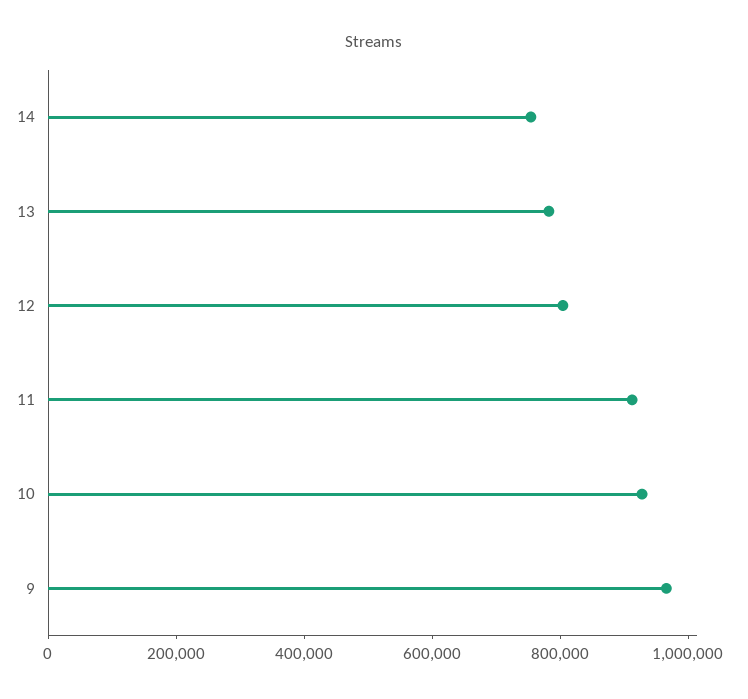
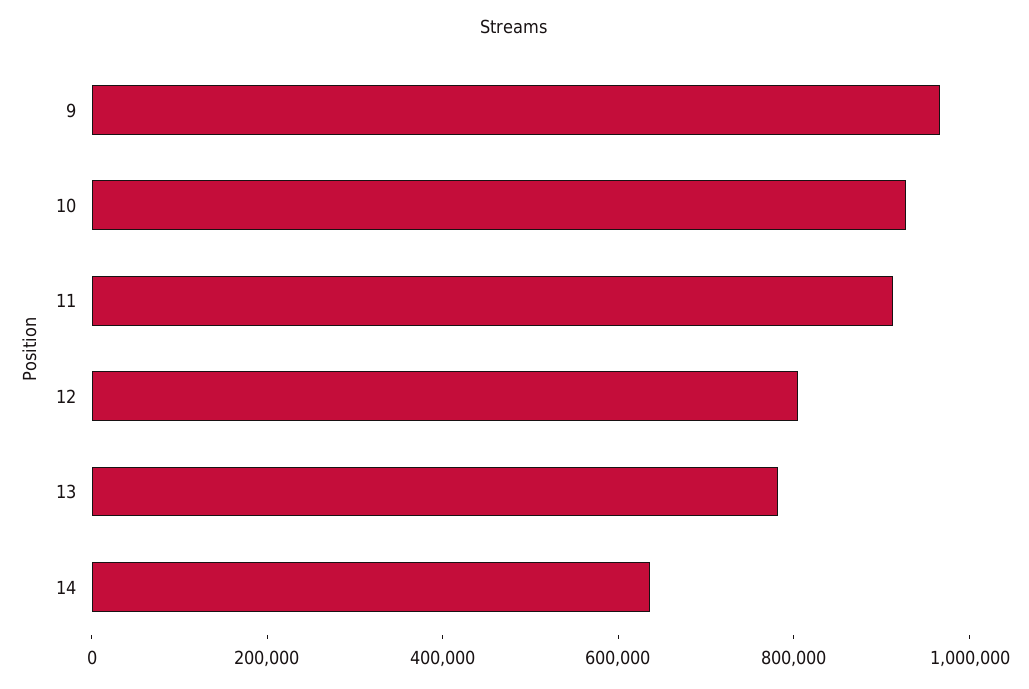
  {
-   "14": 750000,
+   "14": 650000,
    "13": 800000,
    "12": 800000,
    "11": 900000,
    "10": 950000,
    "9": 950000
  }

